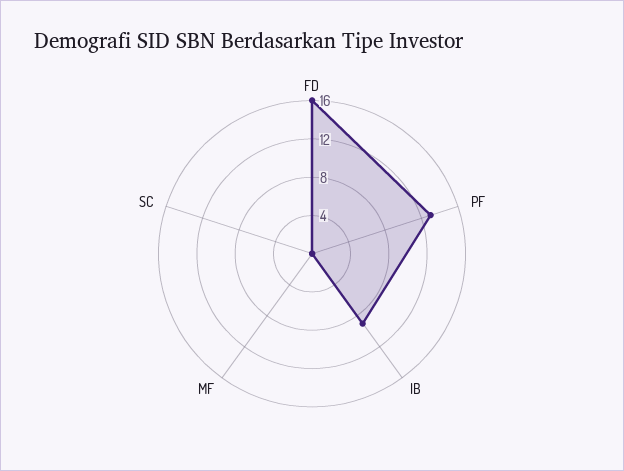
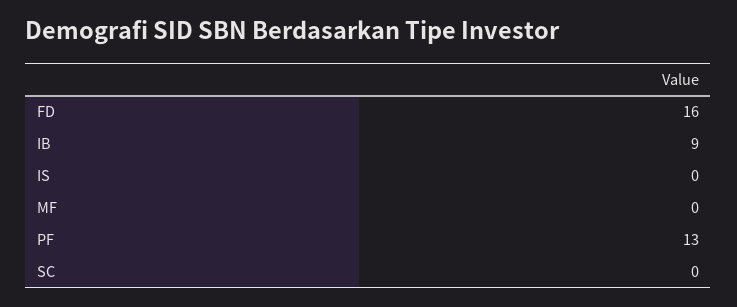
  {
    "FD": 16,
    "PF": 13,
    "IB": 9,
    "MF": 0,
-   "SC": 0
+   "SC": 0,
+   "IS": 0
  }

